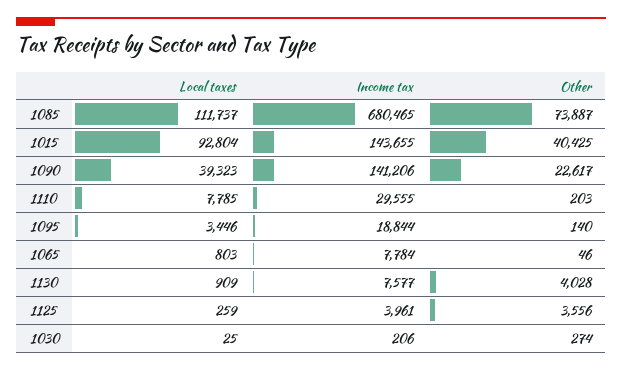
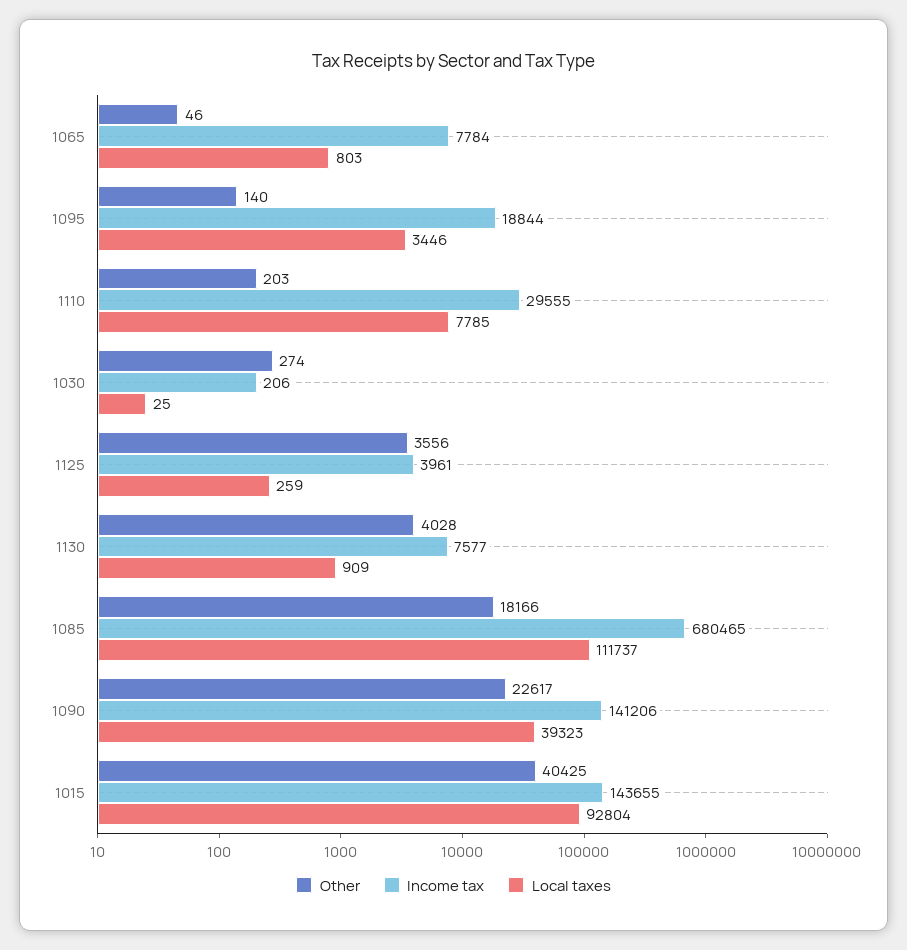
  {
    "Local taxes": {
      "1085": 111737,
      "1015": 92804,
      "1090": 39323,
      "1110": 7785,
      "1095": 3446,
      "1065": 803,
      "1130": 909,
      "1125": 259,
      "1030": 25
    },
    "Income tax": {
      "1085": 680465,
      "1015": 143655,
      "1090": 141206,
      "1110": 29555,
      "1095": 18844,
      "1065": 7784,
      "1130": 7577,
      "1125": 3961,
      "1030": 206
    },
    "Other": {
-     "1085": 73887,
+     "1085": 18166,
      "1015": 40425,
      "1090": 22617,
      "1110": 203,
      "1095": 140,
      "1065": 46,
      "1130": 4028,
      "1125": 3556,
      "1030": 274
    }
  }

